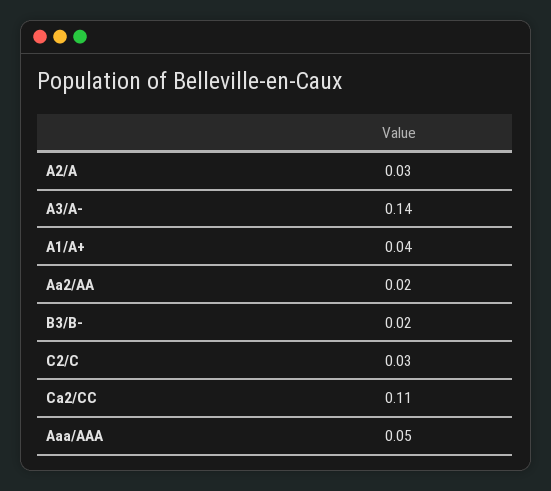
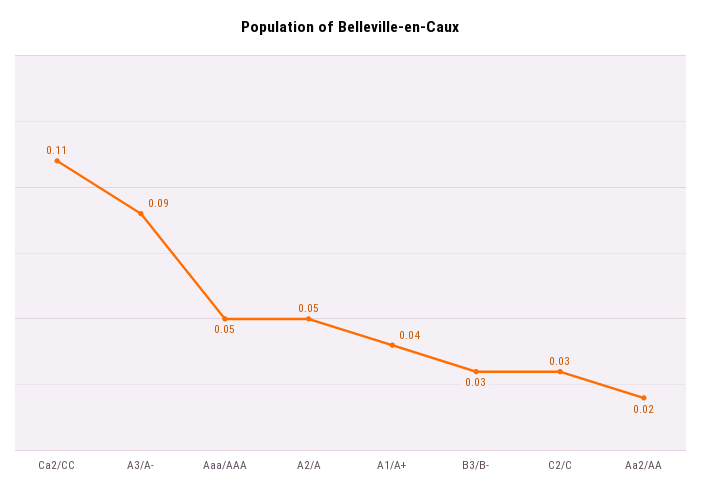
  {
-   "A2/A": 0.03,
+   "A2/A": 0.05,
-   "A3/A-": 0.14,
+   "A3/A-": 0.09,
    "A1/A+": 0.04,
    "Aa2/AA": 0.02,
-   "B3/B-": 0.02,
+   "B3/B-": 0.03,
    "C2/C": 0.03,
    "Ca2/CC": 0.11,
    "Aaa/AAA": 0.05
  }

